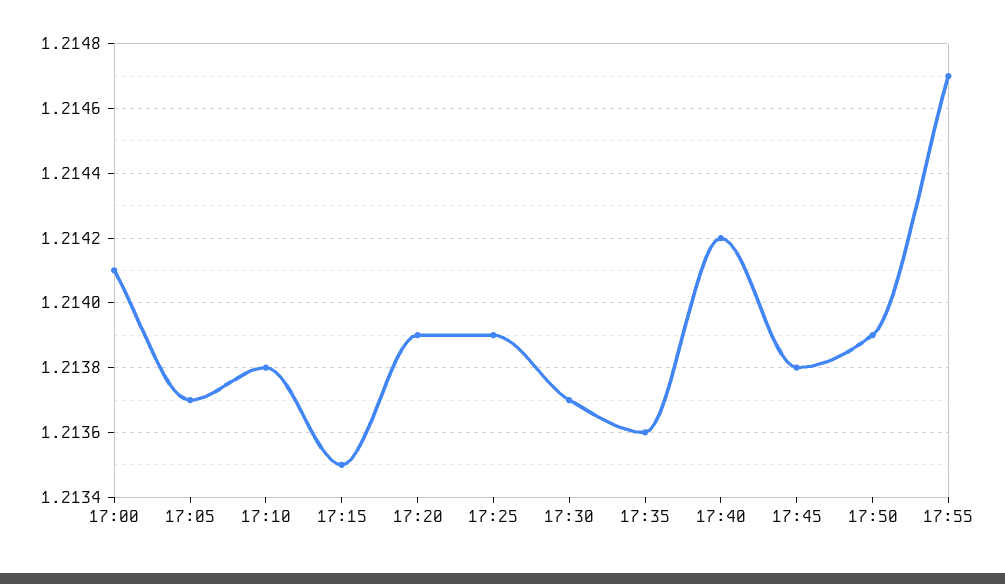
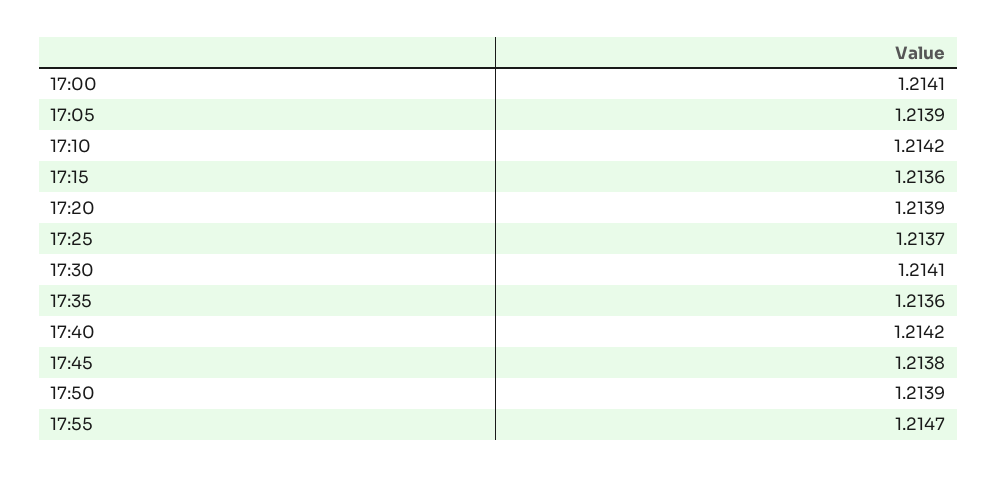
  {
    "17:00": 1.2141,
-   "17:05": 1.2137,
+   "17:05": 1.2139,
-   "17:10": 1.2138,
+   "17:10": 1.2142,
-   "17:15": 1.2135,
+   "17:15": 1.2136,
    "17:20": 1.2139,
-   "17:25": 1.2139,
+   "17:25": 1.2137,
-   "17:30": 1.2137,
+   "17:30": 1.2141,
    "17:35": 1.2136,
    "17:40": 1.2142,
    "17:45": 1.2138,
    "17:50": 1.2139,
    "17:55": 1.2147
  }

